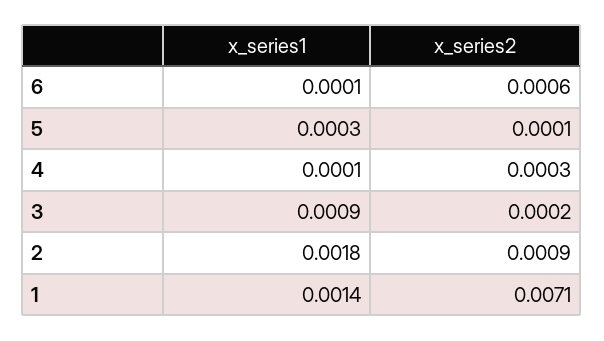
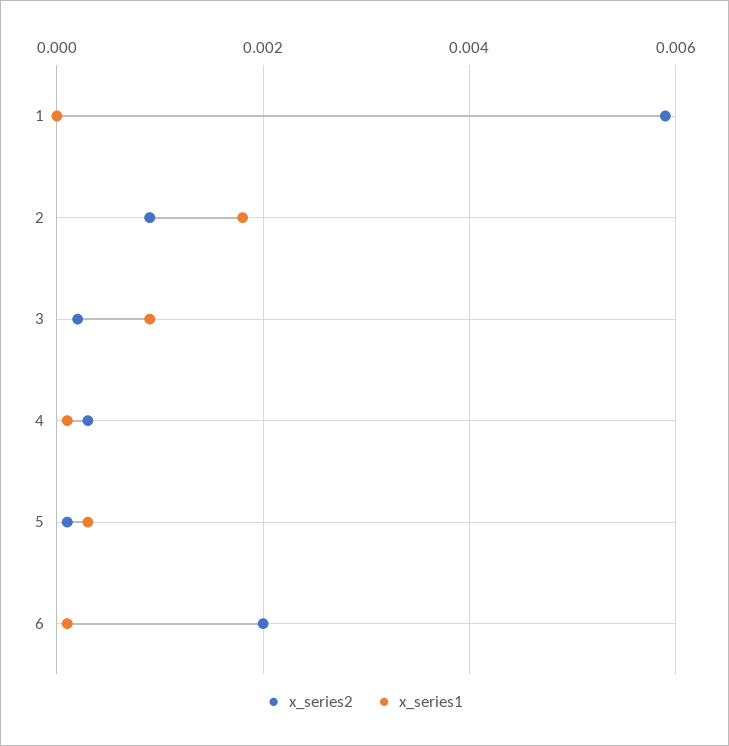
  {
    "x_series1": {
      "6": 0.0001,
      "5": 0.0003,
      "4": 0.0001,
      "3": 0.0009,
      "2": 0.0018,
-     "1": 0.0014
+     "1": 0
    },
    "x_series2": {
-     "6": 0.0006,
+     "6": 0.002,
      "5": 0.0001,
      "4": 0.0003,
      "3": 0.0002,
      "2": 0.0009,
-     "1": 0.0071
+     "1": 0.006
    }
  }

